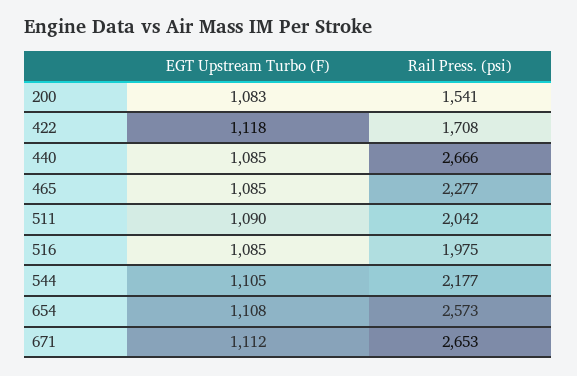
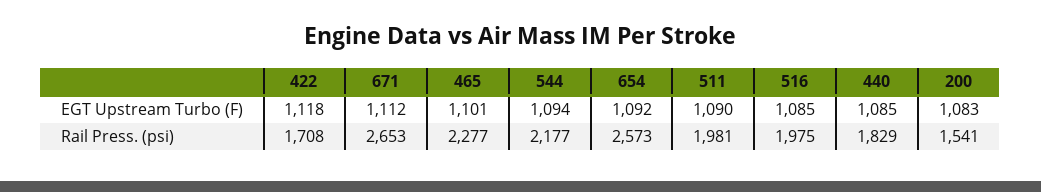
  {
    "EGT Upstream Turbo (F)": {
      "200": 1083,
      "422": 1118,
      "440": 1085,
-     "465": 1085,
+     "465": 1101,
      "511": 1090,
      "516": 1085,
-     "544": 1105,
+     "544": 1094,
-     "654": 1108,
+     "654": 1092,
      "671": 1112
    },
    "Rail Press. (psi)": {
      "200": 1541,
      "422": 1708,
-     "440": 2666,
+     "440": 1829,
      "465": 2277,
-     "511": 2042,
+     "511": 1981,
      "516": 1975,
      "544": 2177,
      "654": 2573,
      "671": 2653
    }
  }

